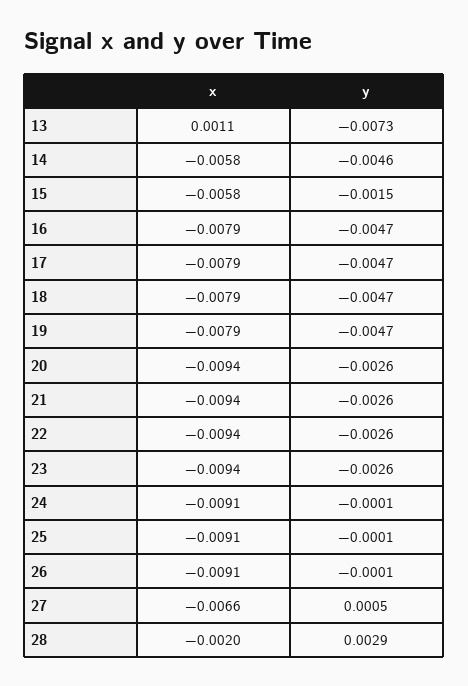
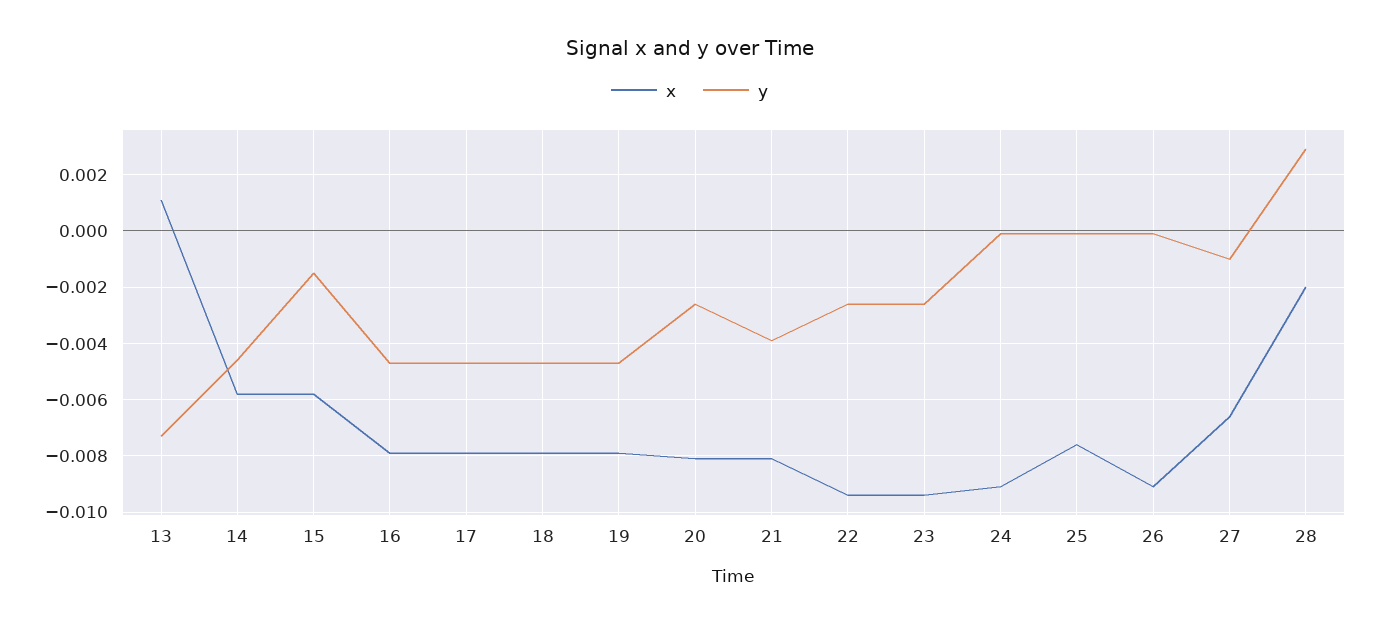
  {
    "x": {
      "13": 0.0011,
      "14": -0.0058,
      "15": -0.0058,
      "16": -0.0079,
      "17": -0.0079,
      "18": -0.0079,
      "19": -0.0079,
-     "20": -0.0094,
+     "20": -0.008,
-     "21": -0.0094,
+     "21": -0.008,
      "22": -0.0094,
      "23": -0.0094,
      "24": -0.0091,
-     "25": -0.0091,
+     "25": -0.0075,
      "26": -0.0091,
      "27": -0.0066,
      "28": -0.002
    },
    "y": {
      "13": -0.0073,
      "14": -0.0046,
      "15": -0.0015,
      "16": -0.0047,
      "17": -0.0047,
      "18": -0.0047,
      "19": -0.0047,
      "20": -0.0026,
-     "21": -0.0026,
+     "21": -0.004,
      "22": -0.0026,
      "23": -0.0026,
      "24": -0.0001,
      "25": -0.0001,
      "26": -0.0001,
-     "27": 0.0005,
+     "27": -0.001,
      "28": 0.0029
    }
  }

